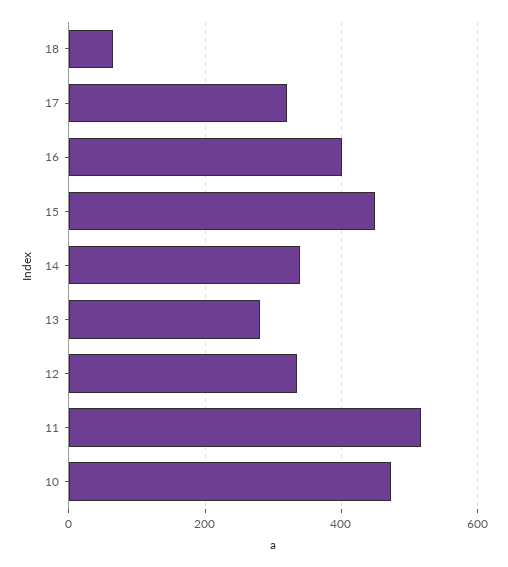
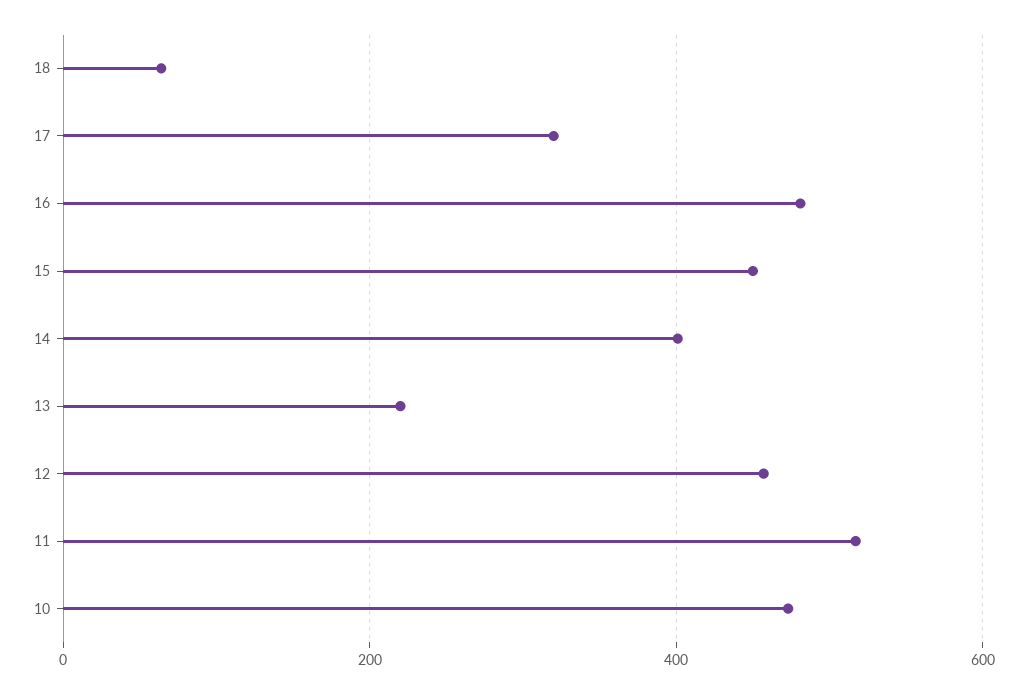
  {
    "18": 60,
    "17": 320,
-   "16": 400,
+   "16": 480,
    "15": 460,
-   "14": 340,
+   "14": 400,
-   "13": 280,
+   "13": 220,
-   "12": 340,
+   "12": 460,
    "11": 520,
    "10": 480
  }

